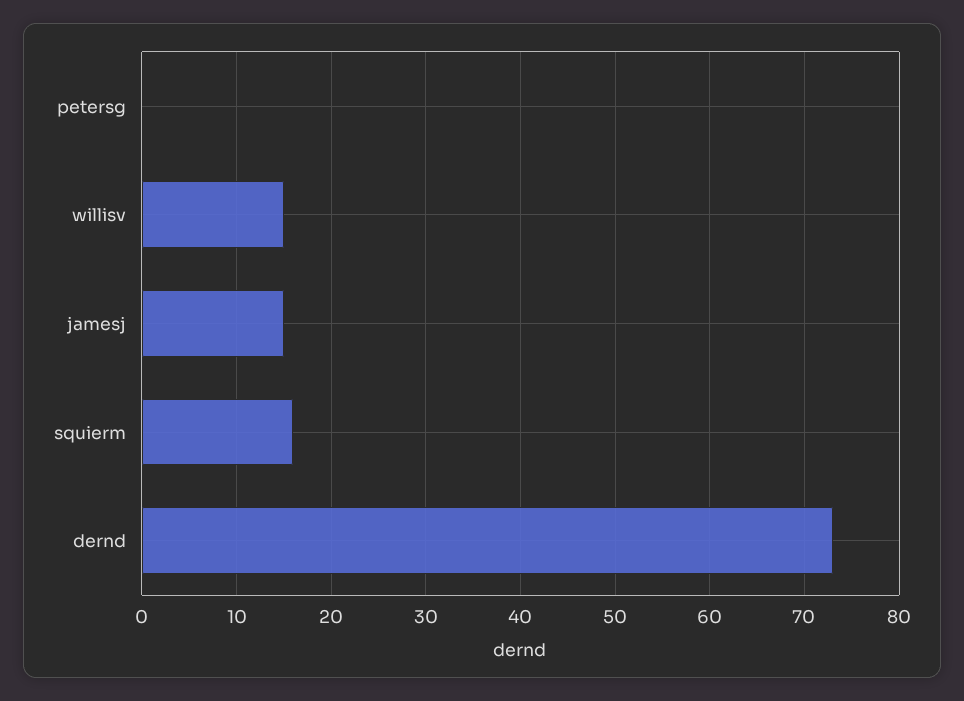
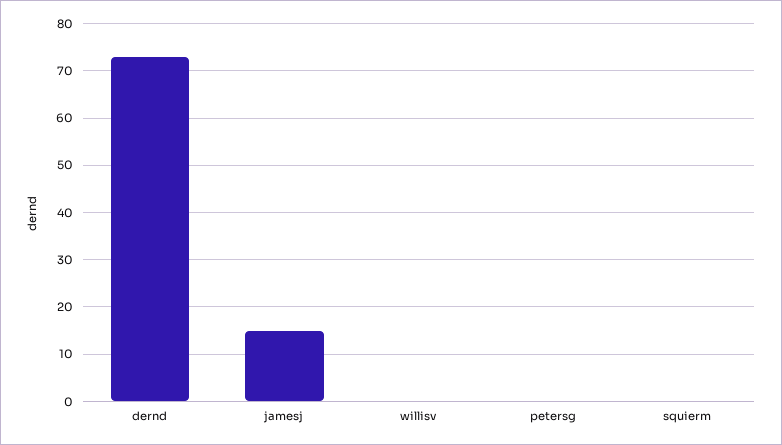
  {
    "petersg": 0,
-   "willisv": 15,
+   "willisv": 0,
    "jamesj": 15,
-   "squierm": 16,
+   "squierm": 0,
    "dernd": 73
  }

